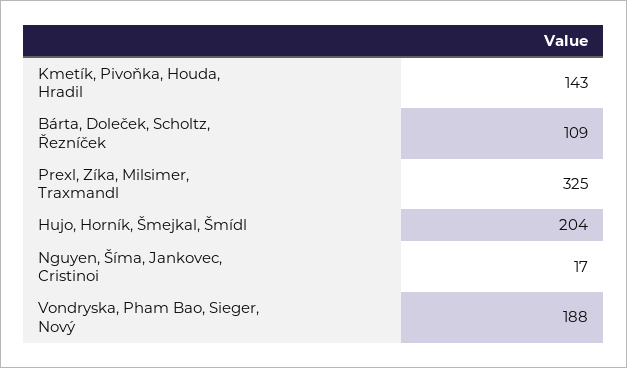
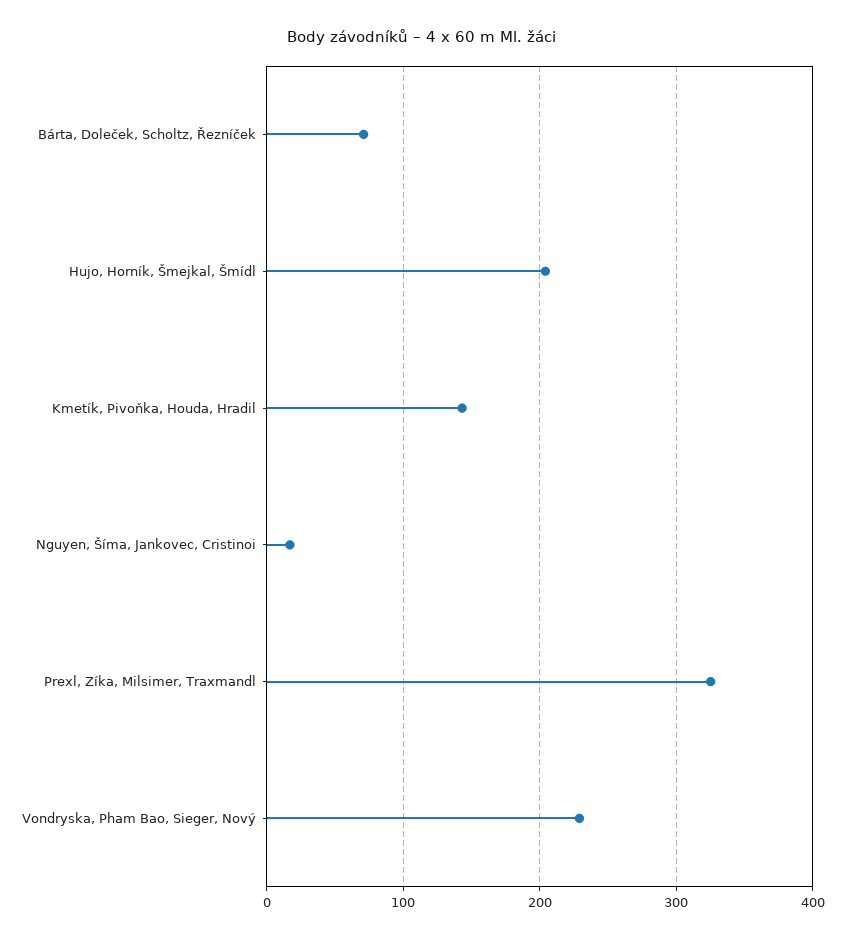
  {
    "Kmetík, Pivoňka, Houda, Hradil": 143,
-   "Bárta, Doleček, Scholtz, Řezníček": 109,
+   "Bárta, Doleček, Scholtz, Řezníček": 70,
    "Prexl, Zíka, Milsimer, Traxmandl": 325,
    "Hujo, Horník, Šmejkal, Šmídl": 204,
    "Nguyen, Šíma, Jankovec, Cristinoi": 17,
-   "Vondryska, Pham Bao, Sieger, Nový": 188
+   "Vondryska, Pham Bao, Sieger, Nový": 230
  }

